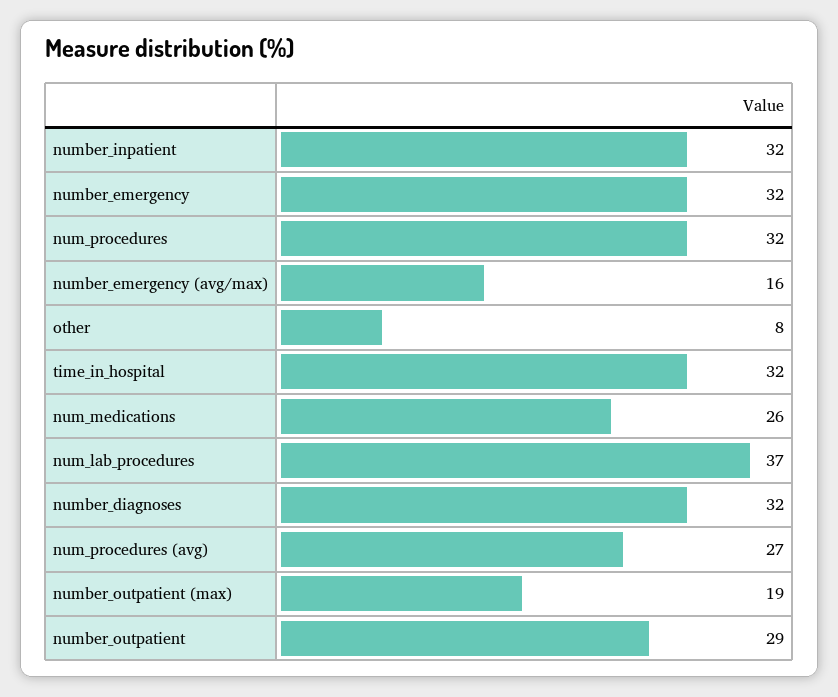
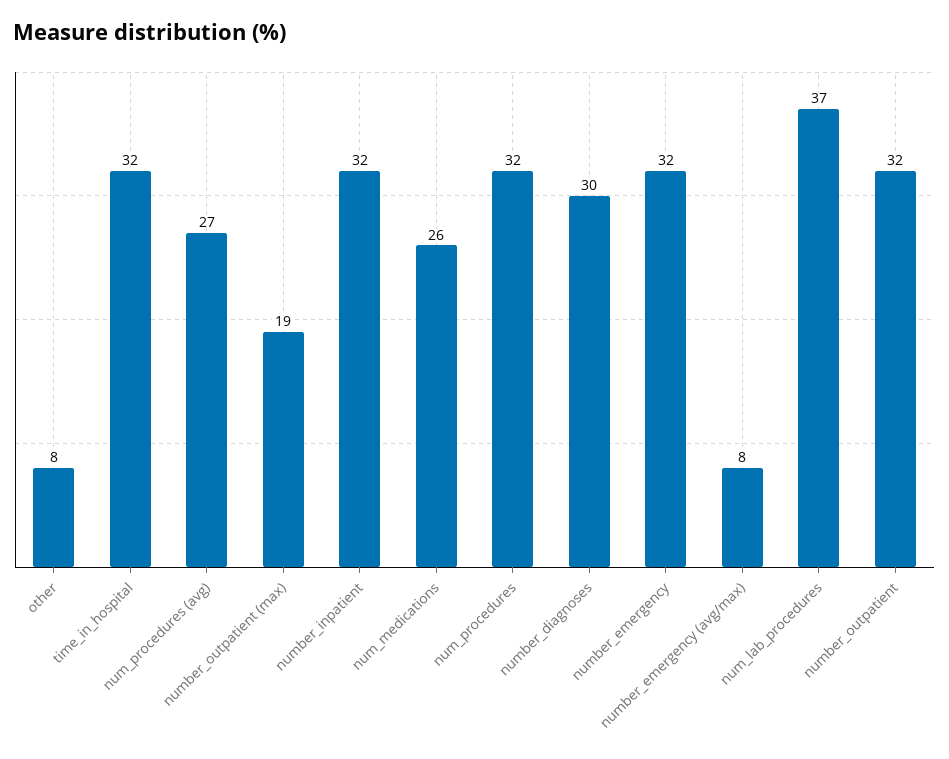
  {
    "number_inpatient": 32,
    "number_emergency": 32,
    "num_procedures": 32,
-   "number_emergency (avg/max)": 16,
+   "number_emergency (avg/max)": 8,
    "other": 8,
    "time_in_hospital": 32,
    "num_medications": 26,
    "num_lab_procedures": 37,
-   "number_diagnoses": 32,
+   "number_diagnoses": 30,
    "num_procedures (avg)": 27,
    "number_outpatient (max)": 19,
-   "number_outpatient": 29
+   "number_outpatient": 32
  }

